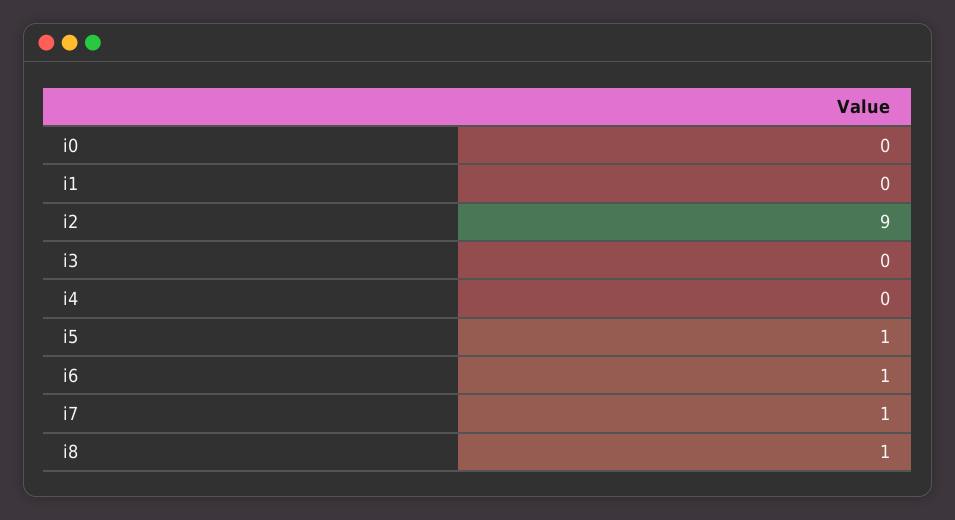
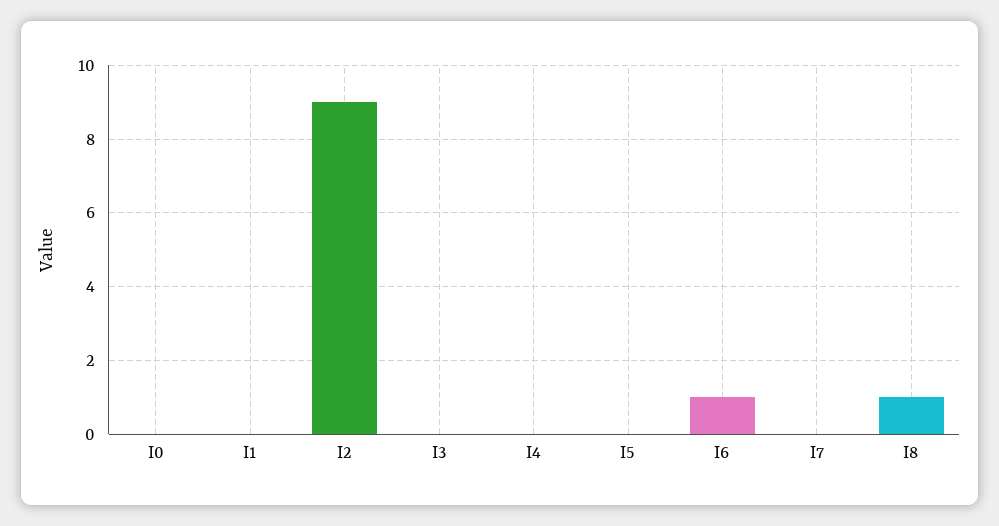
  {
    "i0": 0,
    "i1": 0,
    "i2": 9,
    "i3": 0,
    "i4": 0,
-   "i5": 1,
+   "i5": 0,
    "i6": 1,
-   "i7": 1,
+   "i7": 0,
    "i8": 1
  }

